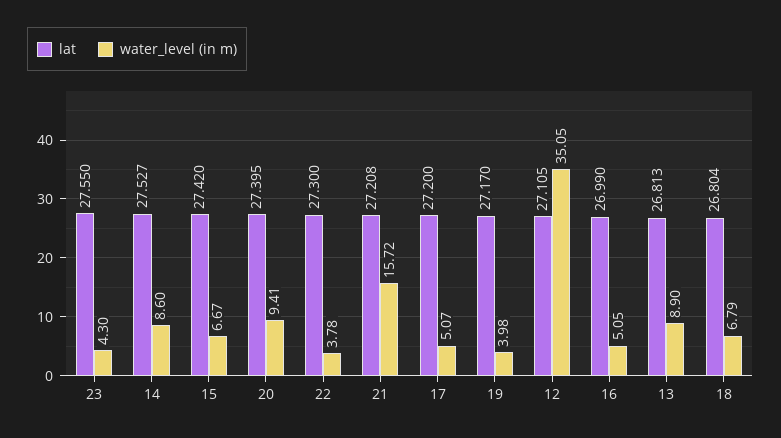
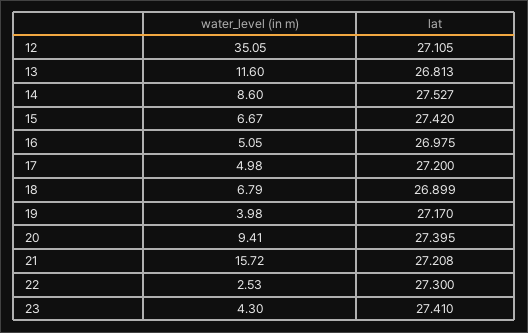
  {
    "lat": {
-     "23": 27.55,
+     "23": 27.41,
      "14": 27.527,
      "15": 27.42,
      "20": 27.395,
      "22": 27.3,
      "21": 27.208,
      "17": 27.2,
      "19": 27.17,
      "12": 27.105,
-     "16": 26.99,
+     "16": 26.975,
      "13": 26.813,
-     "18": 26.804
+     "18": 26.899
    },
    "water_level (in m)": {
      "23": 4.3,
      "14": 8.6,
      "15": 6.67,
      "20": 9.41,
-     "22": 3.78,
+     "22": 2.53,
      "21": 15.72,
-     "17": 5.07,
+     "17": 4.98,
      "19": 3.98,
      "12": 35.05,
      "16": 5.05,
-     "13": 8.9,
+     "13": 11.6,
      "18": 6.79
    }
  }

